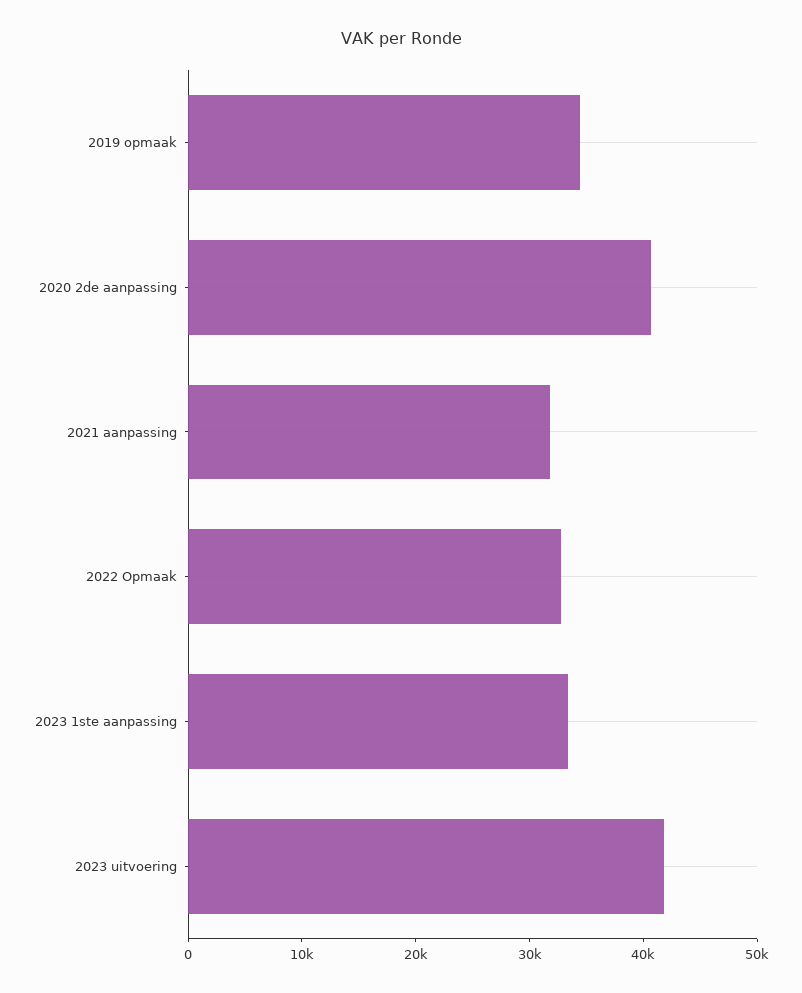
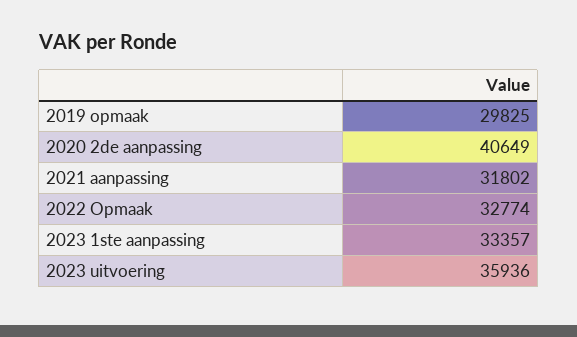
  {
-   "2019 opmaak": 34000,
+   "2019 opmaak": 29825,
    "2020 2de aanpassing": 40649,
    "2021 aanpassing": 31802,
    "2022 Opmaak": 32774,
    "2023 1ste aanpassing": 33357,
-   "2023 uitvoering": 42000
+   "2023 uitvoering": 35936
  }

